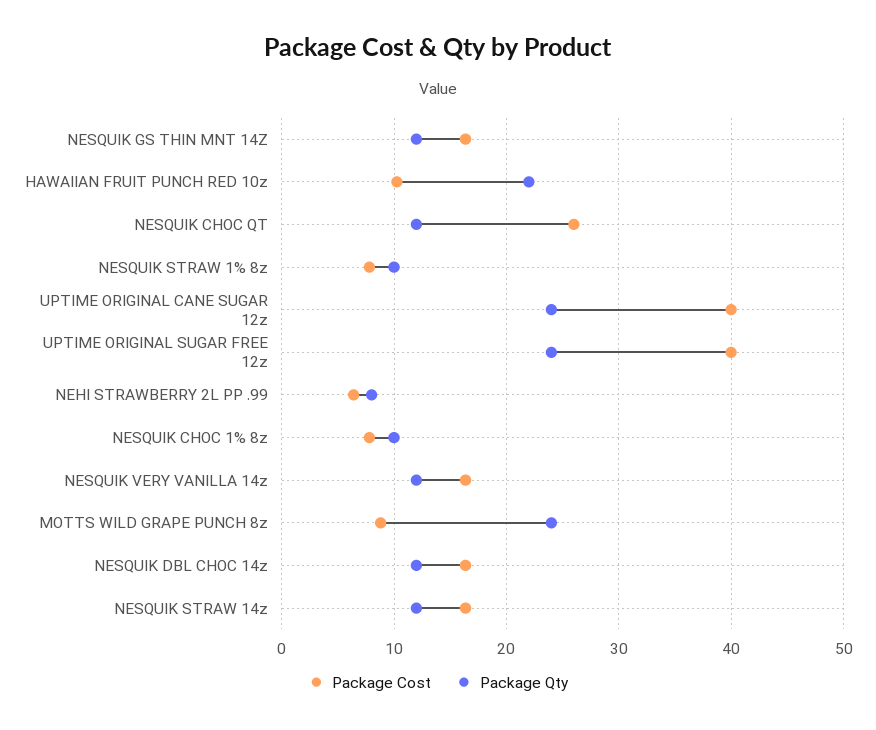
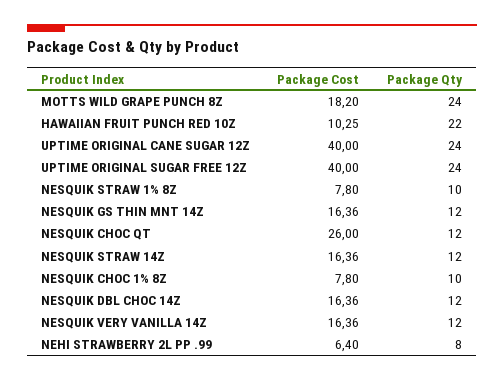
  {
    "Package Cost": {
      "NESQUIK GS THIN MNT 14Z": 16.36,
      "HAWAIIAN FRUIT PUNCH RED 10z": 10.25,
      "NESQUIK CHOC QT": 26,
      "NESQUIK STRAW 1% 8z": 7.8,
      "UPTIME ORIGINAL CANE SUGAR 12z": 40,
      "UPTIME ORIGINAL SUGAR FREE 12z": 40,
      "NEHI STRAWBERRY 2L PP .99": 6.4,
      "NESQUIK CHOC 1% 8z": 7.8,
      "NESQUIK VERY VANILLA 14z": 16.36,
-     "MOTTS WILD GRAPE PUNCH 8z": 9,
+     "MOTTS WILD GRAPE PUNCH 8z": 18.2,
      "NESQUIK DBL CHOC 14z": 16.36,
      "NESQUIK STRAW 14z": 16.36
    },
    "Package Qty": {
      "NESQUIK GS THIN MNT 14Z": 12,
      "HAWAIIAN FRUIT PUNCH RED 10z": 22,
      "NESQUIK CHOC QT": 12,
      "NESQUIK STRAW 1% 8z": 10,
      "UPTIME ORIGINAL CANE SUGAR 12z": 24,
      "UPTIME ORIGINAL SUGAR FREE 12z": 24,
      "NEHI STRAWBERRY 2L PP .99": 8,
      "NESQUIK CHOC 1% 8z": 10,
      "NESQUIK VERY VANILLA 14z": 12,
      "MOTTS WILD GRAPE PUNCH 8z": 24,
      "NESQUIK DBL CHOC 14z": 12,
      "NESQUIK STRAW 14z": 12
    }
  }

